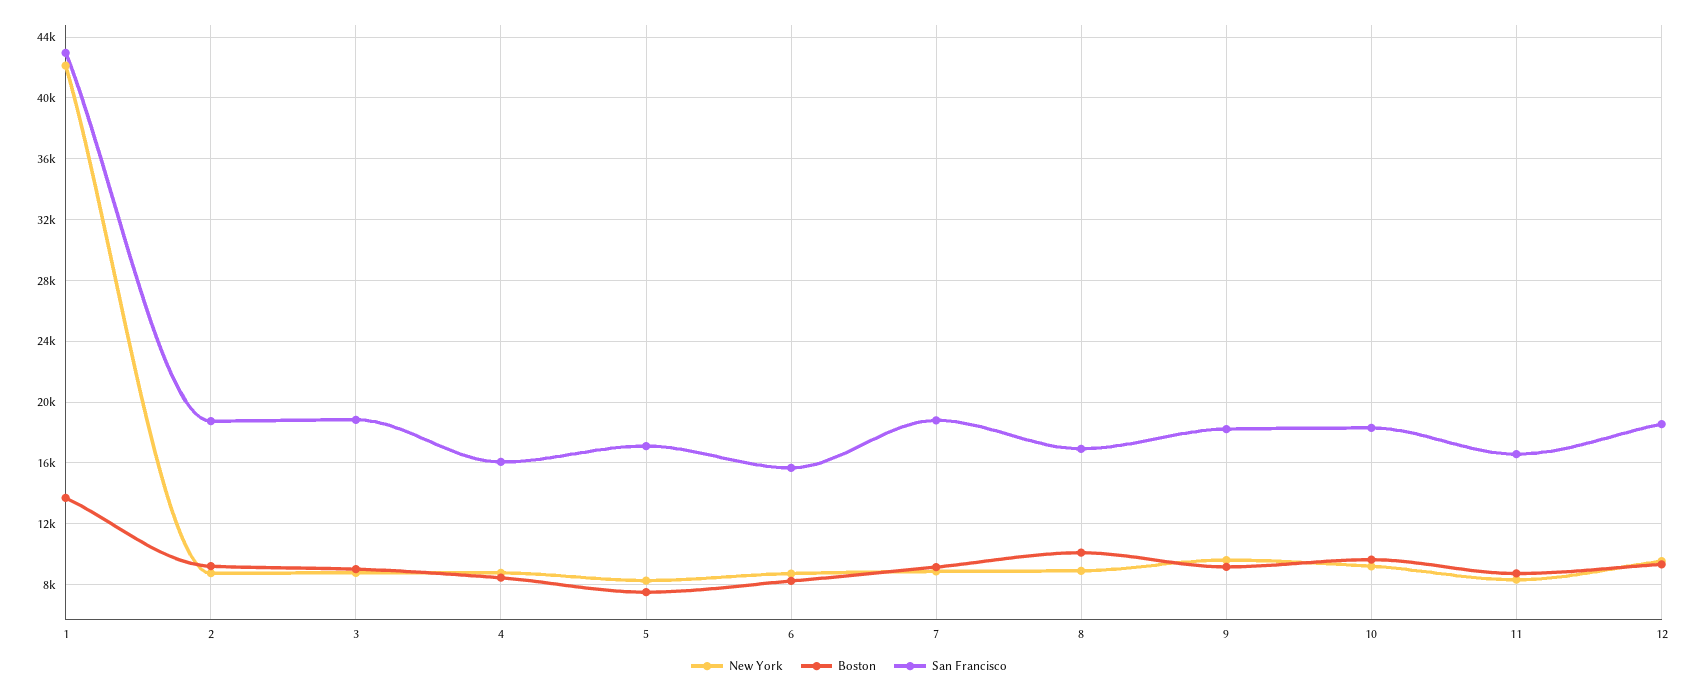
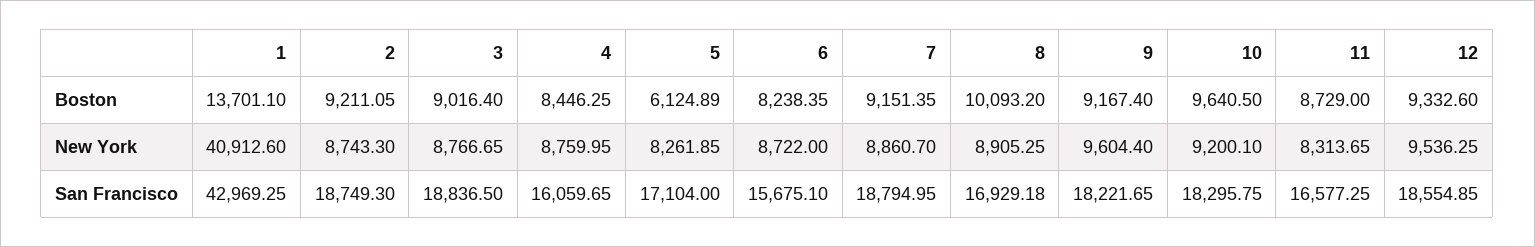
  {
    "New York": {
-     "1": 42000,
+     "1": 40912.6,
      "2": 8743.3,
      "3": 8766.65,
      "4": 8759.95,
      "5": 8261.85,
      "6": 8722,
      "7": 8860.7,
      "8": 8905.25,
      "9": 9604.4,
      "10": 9200.1,
      "11": 8313.65,
      "12": 9536.25
    },
    "Boston": {
      "1": 13701.1,
      "2": 9211.05,
      "3": 9016.4,
      "4": 8446.25,
-     "5": 7500,
+     "5": 6124.89,
      "6": 8238.35,
      "7": 9151.35,
      "8": 10093.2,
      "9": 9167.4,
      "10": 9640.5,
      "11": 8729,
      "12": 9332.6
    },
    "San Francisco": {
      "1": 42969.25,
      "2": 18749.3,
      "3": 18836.5,
      "4": 16059.65,
      "5": 17104,
      "6": 15675.1,
      "7": 18794.95,
      "8": 16929.18,
      "9": 18221.65,
      "10": 18295.75,
      "11": 16577.25,
      "12": 18554.85
    }
  }

